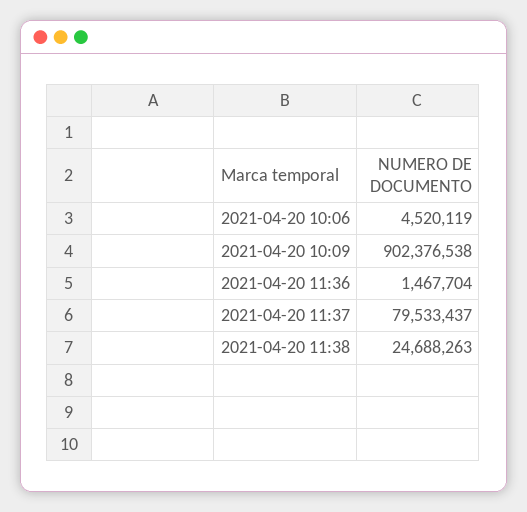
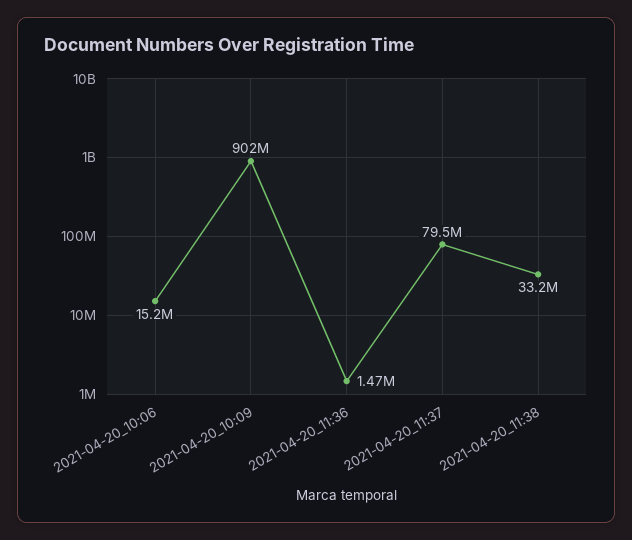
  {
-   "2021-04-20 10:06": 4520119,
+   "2021-04-20 10:06": 15200000,
    "2021-04-20 10:09": 902376538,
    "2021-04-20 11:36": 1467704,
    "2021-04-20 11:37": 79533437,
-   "2021-04-20 11:38": 24688263
+   "2021-04-20 11:38": 33200000
  }

